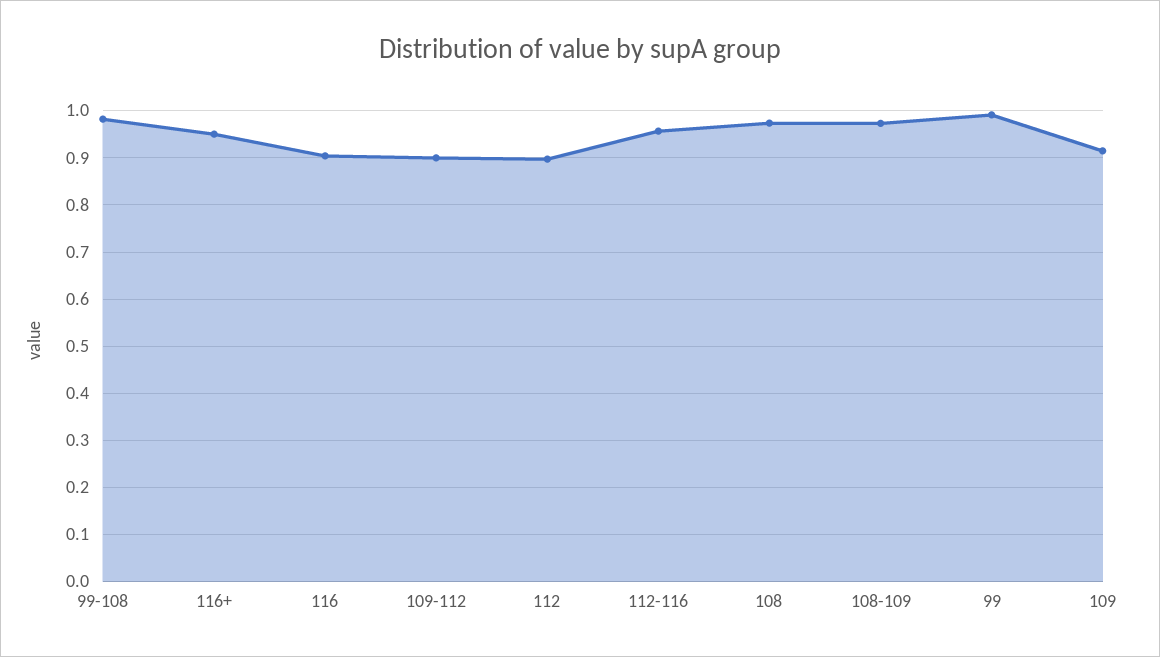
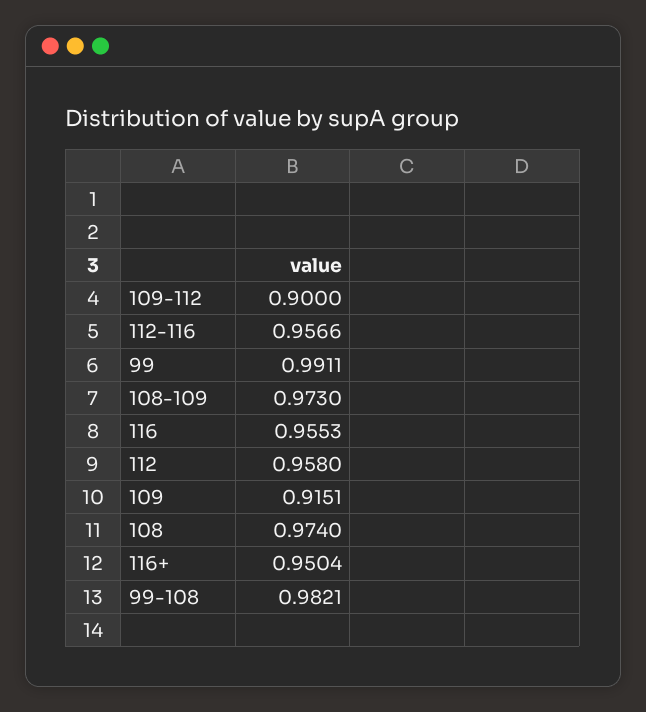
  {
    "99-108": 0.9821,
    "116+": 0.9504,
-   "116": 0.9,
+   "116": 0.9553,
    "109-112": 0.9,
-   "112": 0.9,
+   "112": 0.958,
    "112-116": 0.9566,
    "108": 0.974,
    "108-109": 0.973,
    "99": 0.9911,
    "109": 0.9151
  }

